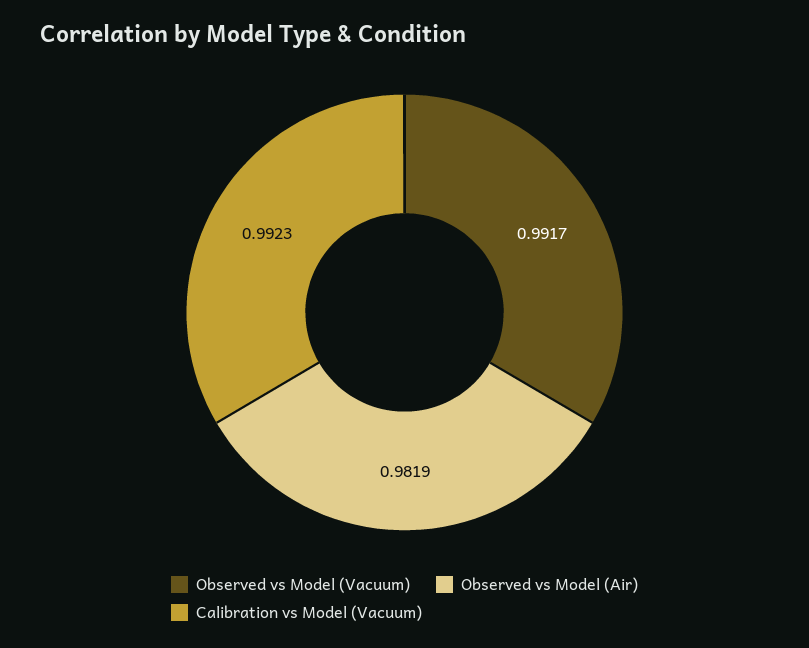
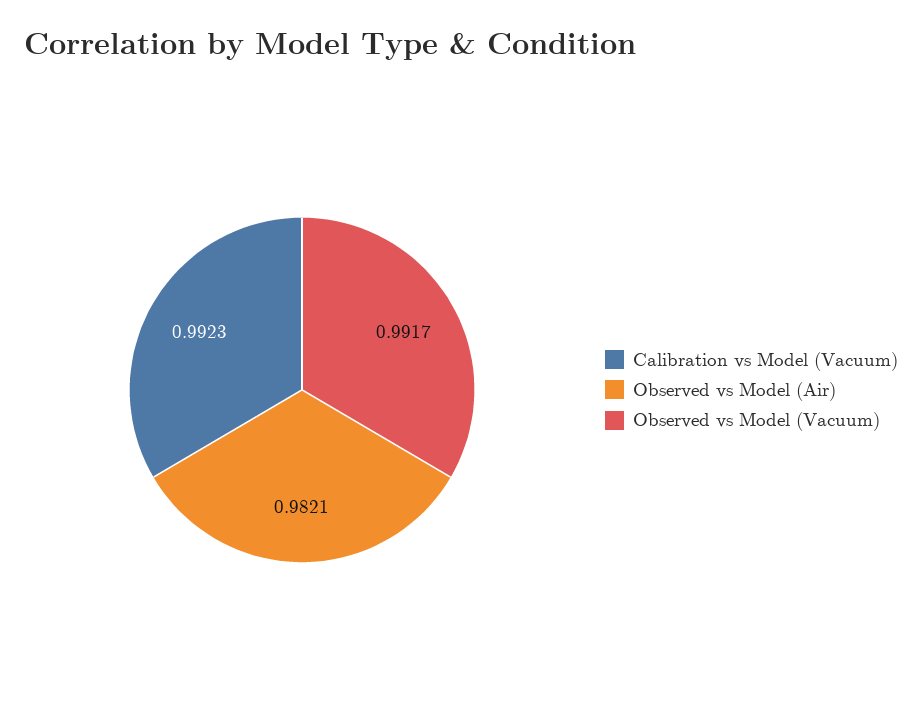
  {
    "Observed vs Model (Vacuum)": 0.9917,
-   "Observed vs Model (Air)": 0.9819,
+   "Observed vs Model (Air)": 0.9821,
    "Calibration vs Model (Vacuum)": 0.9923
  }

